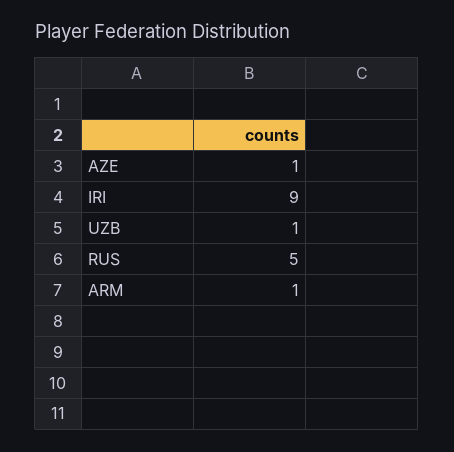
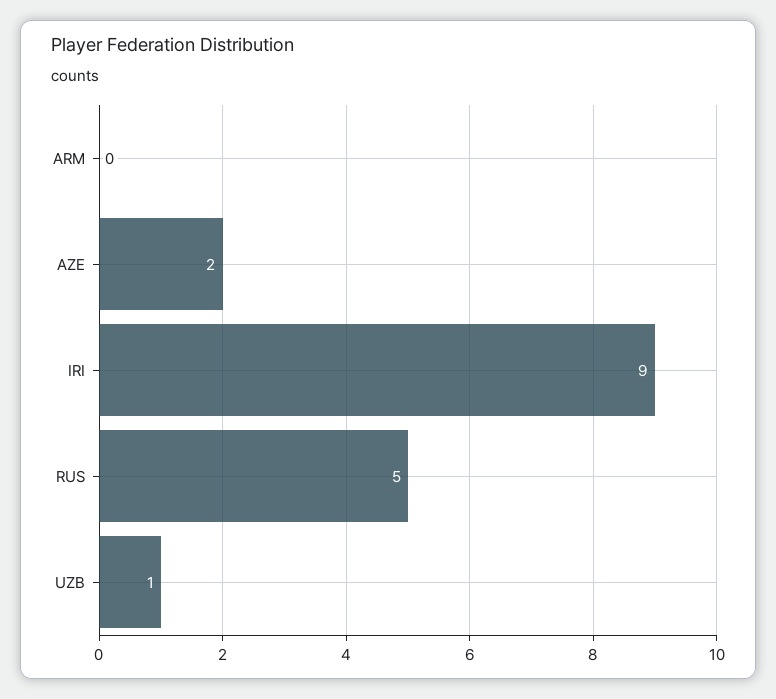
  {
-   "AZE": 1,
+   "AZE": 2,
    "IRI": 9,
    "UZB": 1,
    "RUS": 5,
-   "ARM": 1
+   "ARM": 0
  }

